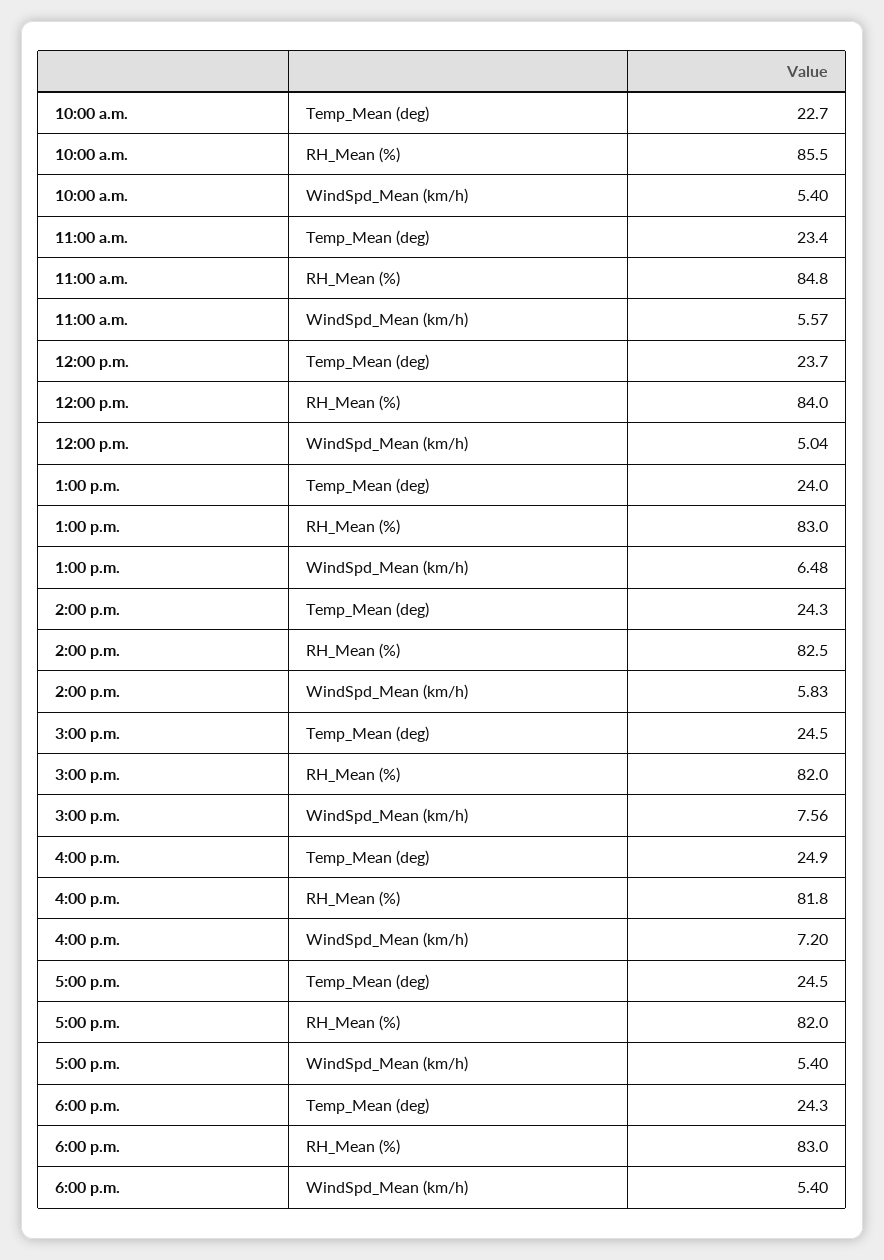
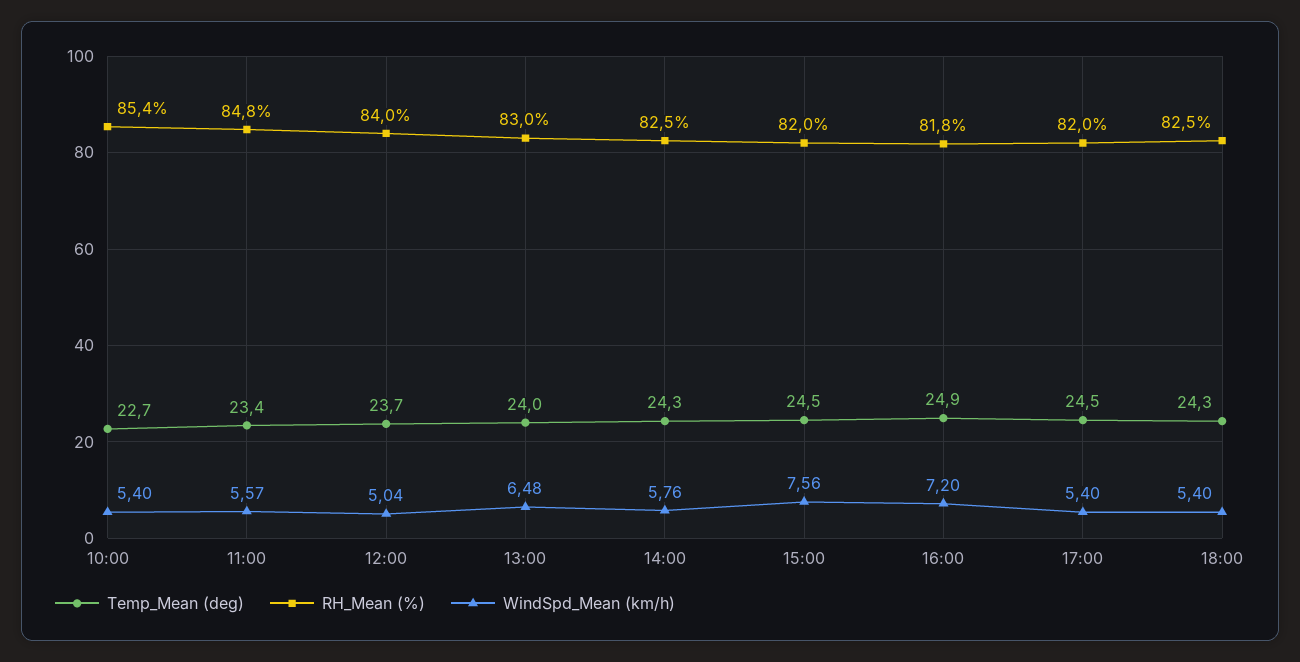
  {
    "Temp_Mean (deg)": {
      "10:00 a.m.": 22.7,
      "11:00 a.m.": 23.4,
      "12:00 p.m.": 23.7,
      "1:00 p.m.": 24,
      "2:00 p.m.": 24.3,
      "3:00 p.m.": 24.5,
      "4:00 p.m.": 24.9,
      "5:00 p.m.": 24.5,
      "6:00 p.m.": 24.3
    },
    "RH_Mean (%)": {
-     "10:00 a.m.": 85.5,
+     "10:00 a.m.": 85.4,
      "11:00 a.m.": 84.8,
      "12:00 p.m.": 84,
      "1:00 p.m.": 83,
      "2:00 p.m.": 82.5,
      "3:00 p.m.": 82,
      "4:00 p.m.": 81.8,
      "5:00 p.m.": 82,
-     "6:00 p.m.": 83
+     "6:00 p.m.": 82.5
    },
    "WindSpd_Mean (km/h)": {
      "10:00 a.m.": 5.4,
      "11:00 a.m.": 5.57,
      "12:00 p.m.": 5.04,
      "1:00 p.m.": 6.48,
-     "2:00 p.m.": 5.83,
+     "2:00 p.m.": 5.76,
      "3:00 p.m.": 7.56,
      "4:00 p.m.": 7.2,
      "5:00 p.m.": 5.4,
      "6:00 p.m.": 5.4
    }
  }

